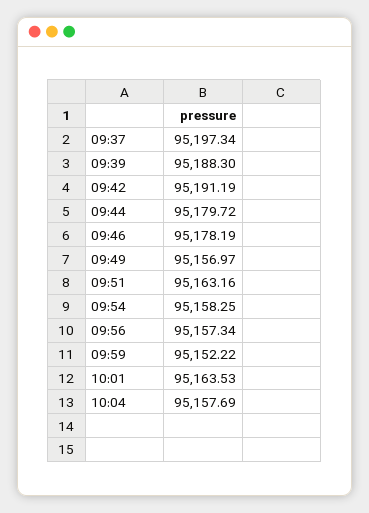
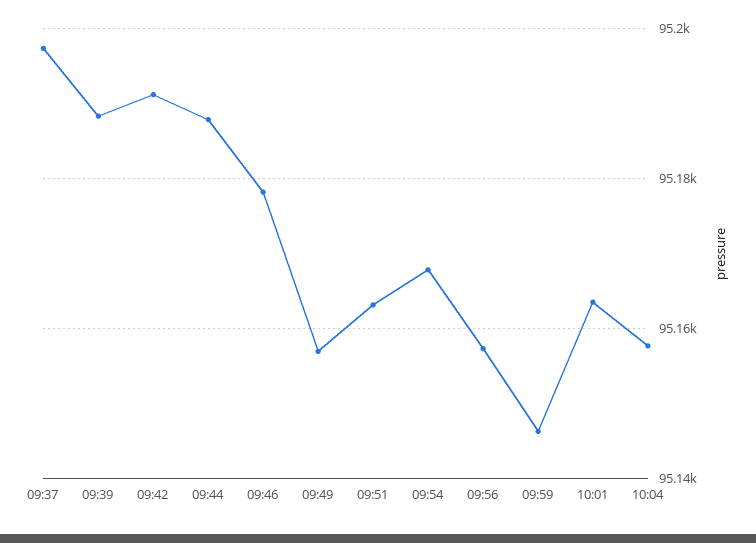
  {
    "09:37": 95197.34,
    "09:39": 95188.3,
    "09:42": 95191.19,
-   "09:44": 95179.72,
+   "09:44": 95188,
    "09:46": 95178.19,
    "09:49": 95156.97,
    "09:51": 95163.16,
-   "09:54": 95158.25,
+   "09:54": 95168,
    "09:56": 95157.34,
-   "09:59": 95152.22,
+   "09:59": 95146,
    "10:01": 95163.53,
    "10:04": 95157.69
  }

